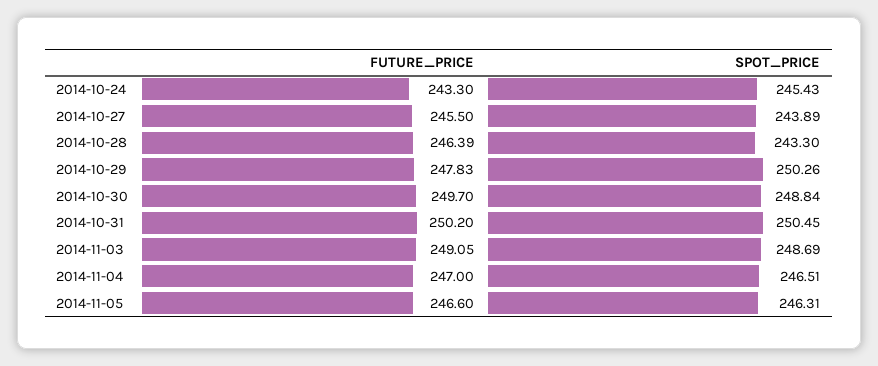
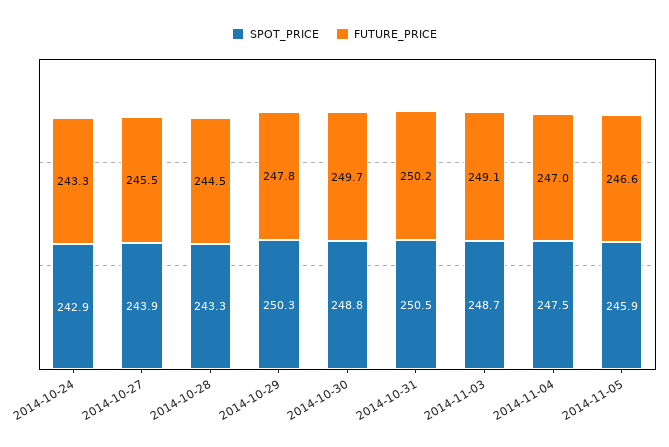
  {
    "FUTURE_PRICE": {
      "2014-10-24": 243.3,
      "2014-10-27": 245.5,
-     "2014-10-28": 246.39,
+     "2014-10-28": 244.5,
      "2014-10-29": 247.83,
      "2014-10-30": 249.7,
      "2014-10-31": 250.2,
      "2014-11-03": 249.05,
      "2014-11-04": 247,
      "2014-11-05": 246.6
    },
    "SPOT_PRICE": {
-     "2014-10-24": 245.43,
+     "2014-10-24": 242.9,
      "2014-10-27": 243.89,
      "2014-10-28": 243.3,
      "2014-10-29": 250.26,
      "2014-10-30": 248.84,
      "2014-10-31": 250.45,
      "2014-11-03": 248.69,
-     "2014-11-04": 246.51,
+     "2014-11-04": 247.5,
-     "2014-11-05": 246.31
+     "2014-11-05": 245.9
    }
  }

